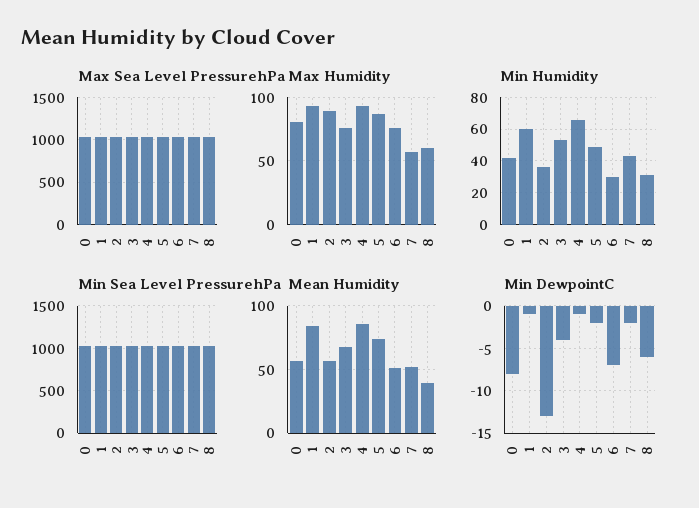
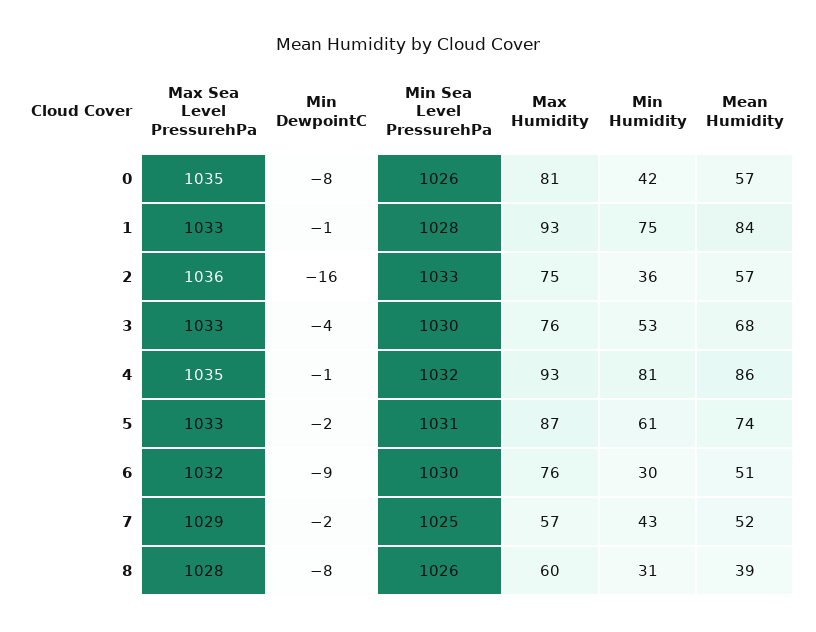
  {
    "Max Sea Level PressurehPa": {
      "0": 1035,
      "1": 1033,
      "2": 1036,
      "3": 1033,
      "4": 1035,
      "5": 1033,
      "6": 1032,
      "7": 1029,
      "8": 1028
    },
    "Max Humidity": {
      "0": 81,
      "1": 93,
-     "2": 90,
+     "2": 75,
      "3": 76,
      "4": 93,
      "5": 87,
      "6": 76,
      "7": 57,
      "8": 60
    },
    "Min Humidity": {
      "0": 42,
-     "1": 60,
+     "1": 75,
      "2": 36,
      "3": 53,
-     "4": 65,
+     "4": 81,
-     "5": 50,
+     "5": 61,
      "6": 30,
      "7": 43,
      "8": 31
    },
    "Min Sea Level PressurehPa": {
      "0": 1026,
      "1": 1028,
      "2": 1033,
      "3": 1030,
      "4": 1032,
      "5": 1031,
      "6": 1030,
      "7": 1025,
      "8": 1026
    },
    "Mean Humidity": {
      "0": 57,
      "1": 84,
      "2": 57,
      "3": 68,
      "4": 86,
      "5": 74,
      "6": 51,
      "7": 52,
      "8": 39
    },
    "Min DewpointC": {
      "0": -8,
      "1": -1,
-     "2": -13,
+     "2": -16,
      "3": -4,
      "4": -1,
      "5": -2,
-     "6": -7,
+     "6": -9,
      "7": -2,
-     "8": -6
+     "8": -8
    }
  }

